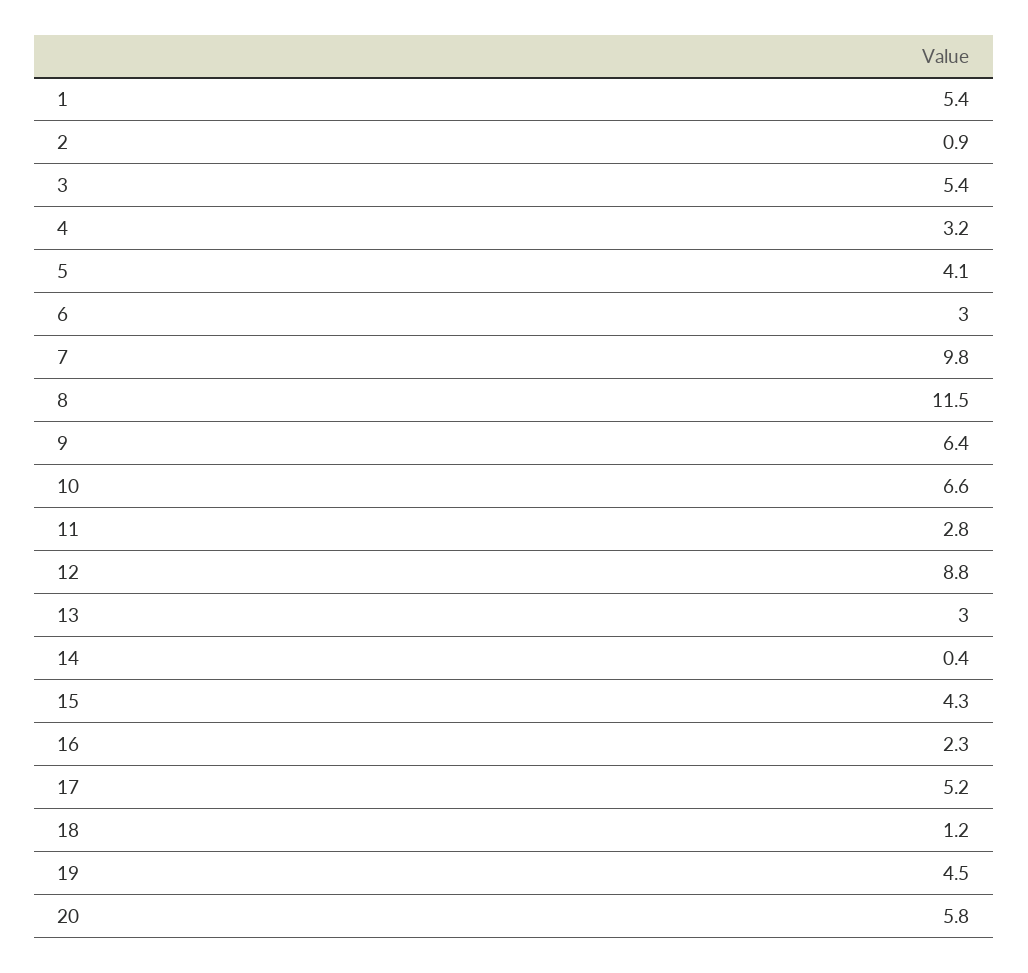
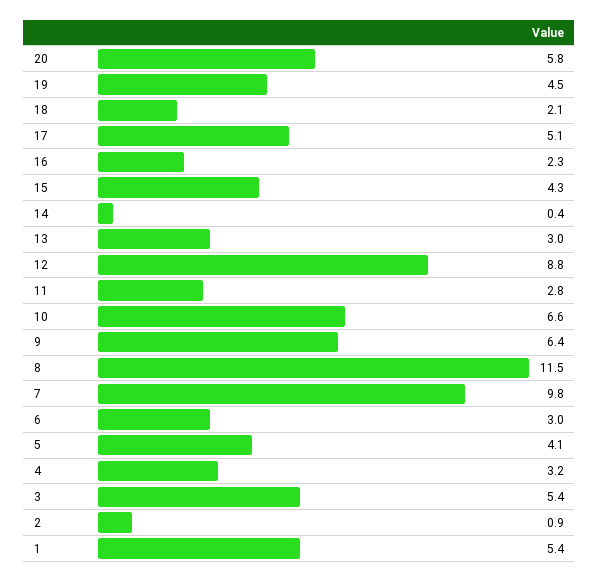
  {
    "1": 5.4,
    "2": 0.9,
    "3": 5.4,
    "4": 3.2,
    "5": 4.1,
    "6": 3,
    "7": 9.8,
    "8": 11.5,
    "9": 6.4,
    "10": 6.6,
    "11": 2.8,
    "12": 8.8,
    "13": 3,
    "14": 0.4,
    "15": 4.3,
    "16": 2.3,
-   "17": 5.2,
+   "17": 5.1,
-   "18": 1.2,
+   "18": 2.1,
    "19": 4.5,
    "20": 5.8
  }

